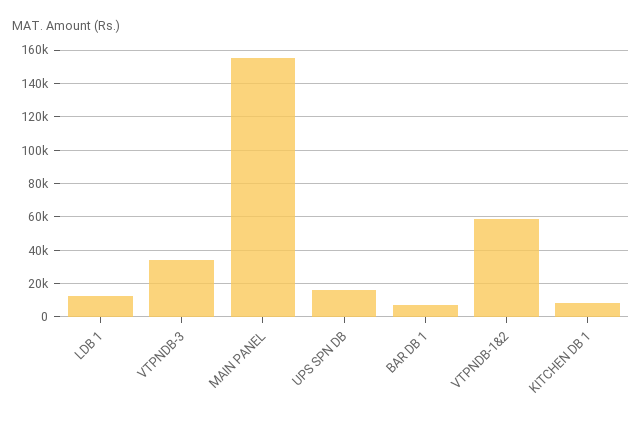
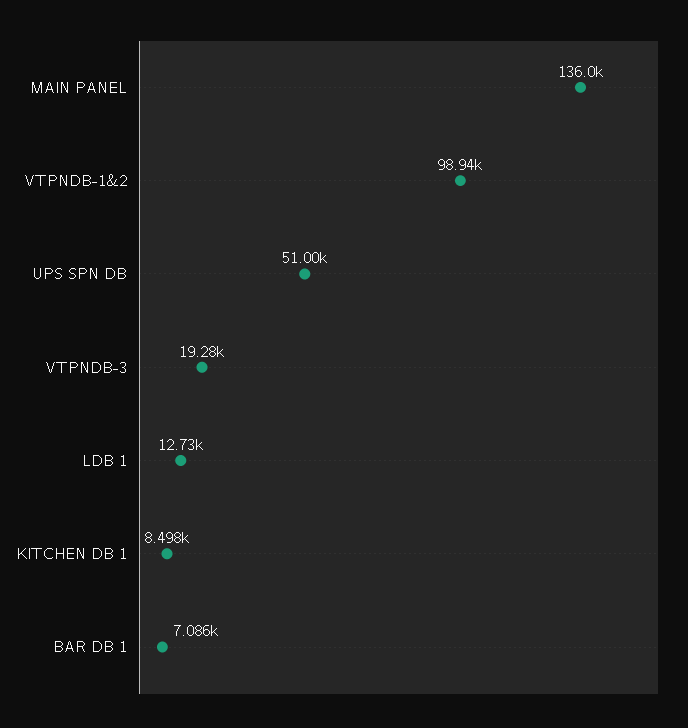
  {
    "LDB 1": 12730,
-   "VTPNDB-3": 35000,
+   "VTPNDB-3": 19280,
-   "MAIN PANEL": 155000,
+   "MAIN PANEL": 136000,
-   "UPS SPN DB": 15000,
+   "UPS SPN DB": 51000,
    "BAR DB 1": 7086,
-   "VTPNDB-1&2": 60000,
+   "VTPNDB-1&2": 98940,
    "KITCHEN DB 1": 8498
  }

